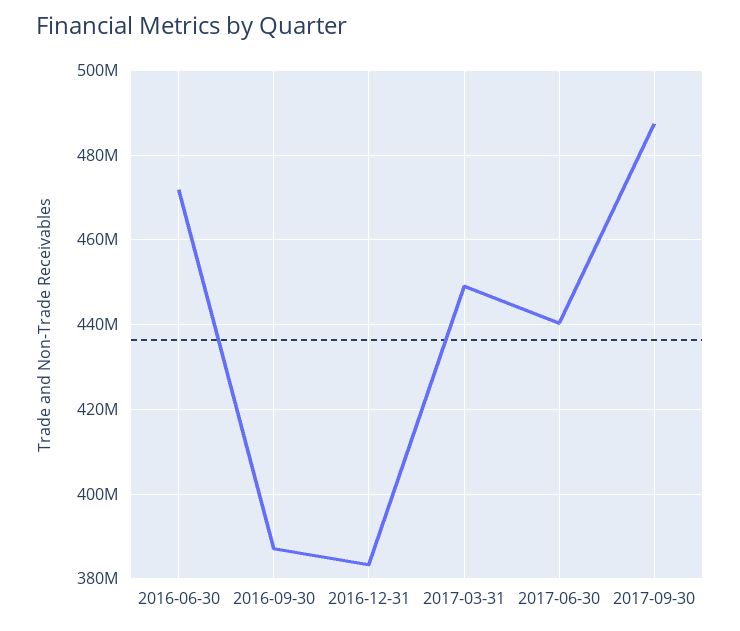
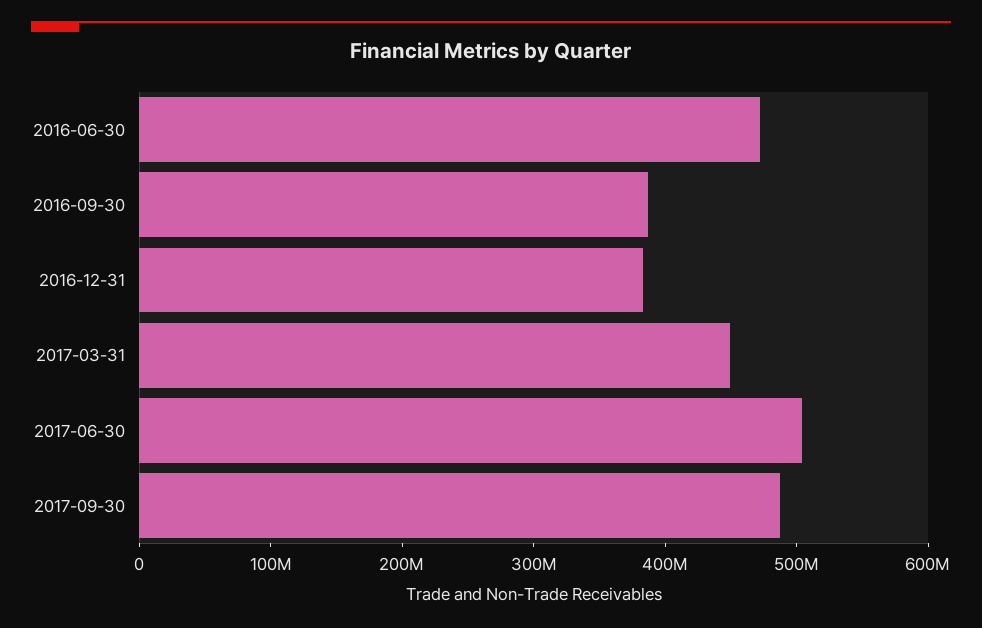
  {
    "2016-06-30": 472000000,
    "2016-09-30": 388000000,
    "2016-12-31": 384000000,
    "2017-03-31": 450000000,
-   "2017-06-30": 440000000,
+   "2017-06-30": 500000000,
    "2017-09-30": 488000000
  }

